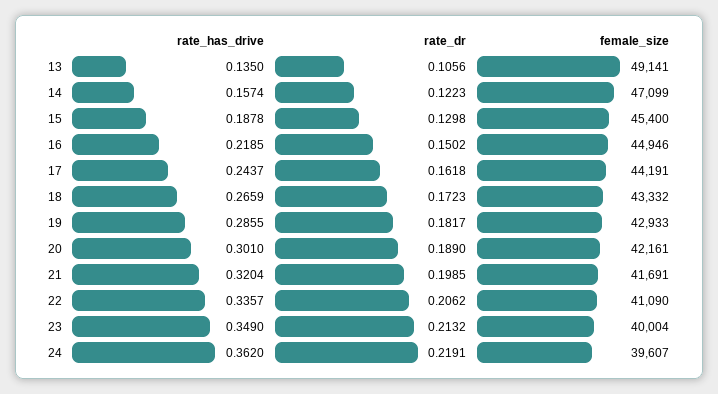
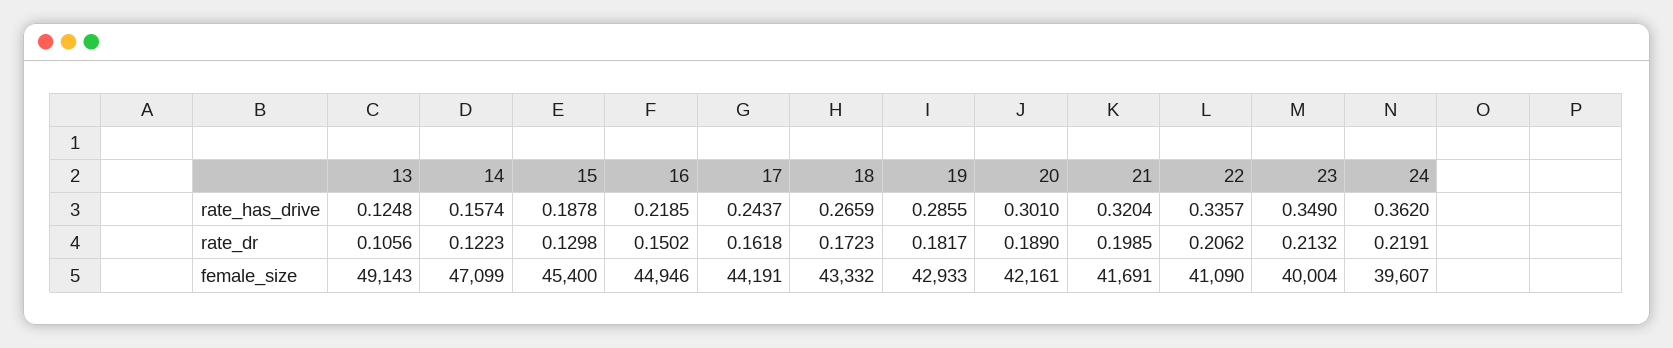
  {
    "rate_has_drive": {
-     "13": 0.135,
+     "13": 0.1248,
      "14": 0.1574,
      "15": 0.1878,
      "16": 0.2185,
      "17": 0.2437,
      "18": 0.2659,
      "19": 0.2855,
      "20": 0.301,
      "21": 0.3204,
      "22": 0.3357,
      "23": 0.349,
      "24": 0.362
    },
    "rate_dr": {
      "13": 0.1056,
      "14": 0.1223,
      "15": 0.1298,
      "16": 0.1502,
      "17": 0.1618,
      "18": 0.1723,
      "19": 0.1817,
      "20": 0.189,
      "21": 0.1985,
      "22": 0.2062,
      "23": 0.2132,
      "24": 0.2191
    },
    "female_size": {
-     "13": 49141,
+     "13": 49143,
      "14": 47099,
      "15": 45400,
      "16": 44946,
      "17": 44191,
      "18": 43332,
      "19": 42933,
      "20": 42161,
      "21": 41691,
      "22": 41090,
      "23": 40004,
      "24": 39607
    }
  }

